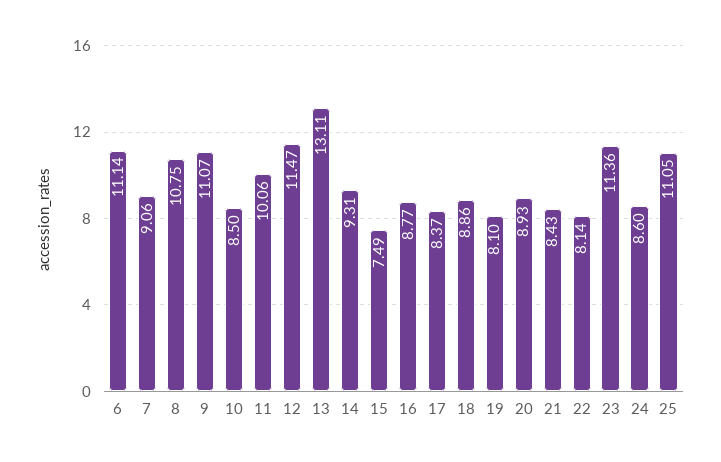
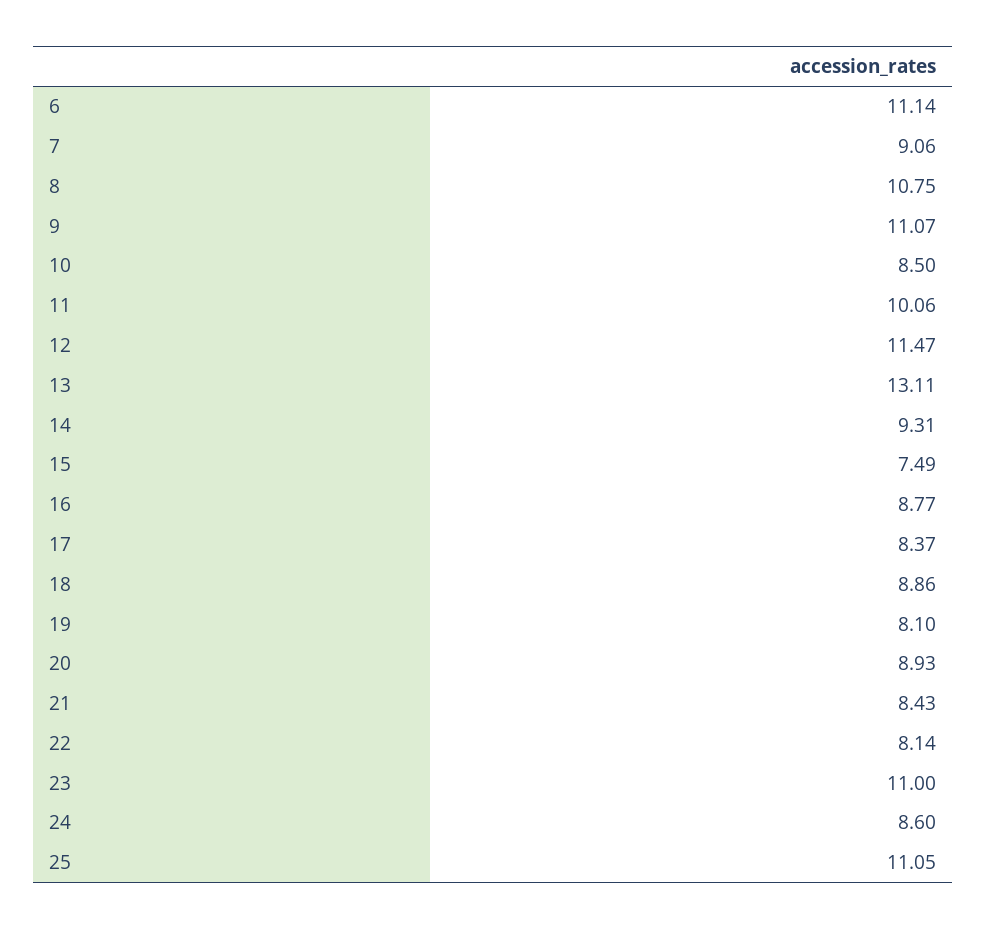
  {
    "6": 11.14,
    "7": 9.06,
    "8": 10.75,
    "9": 11.07,
    "10": 8.5,
    "11": 10.06,
    "12": 11.47,
    "13": 13.11,
    "14": 9.31,
    "15": 7.49,
    "16": 8.77,
    "17": 8.37,
    "18": 8.86,
    "19": 8.1,
    "20": 8.93,
    "21": 8.43,
    "22": 8.14,
-   "23": 11.36,
+   "23": 11,
    "24": 8.6,
    "25": 11.05
  }

